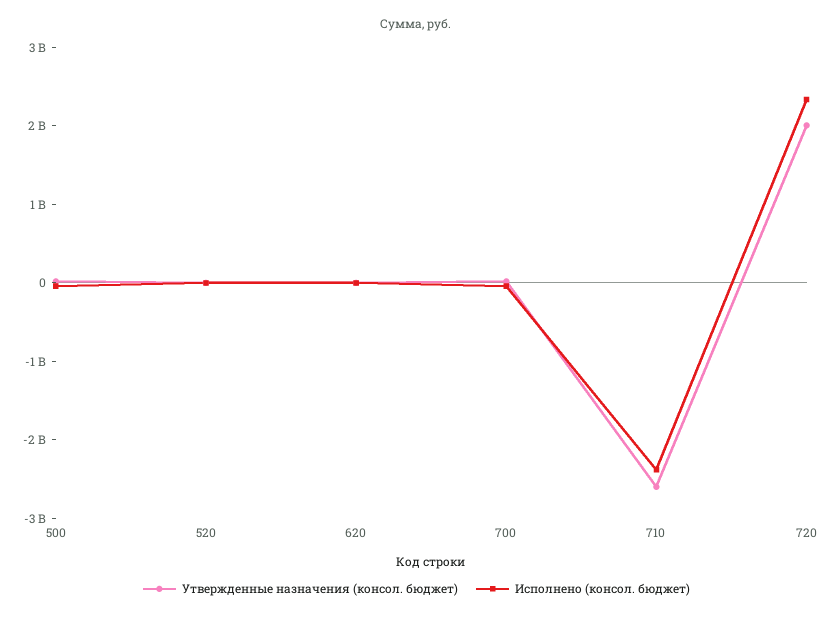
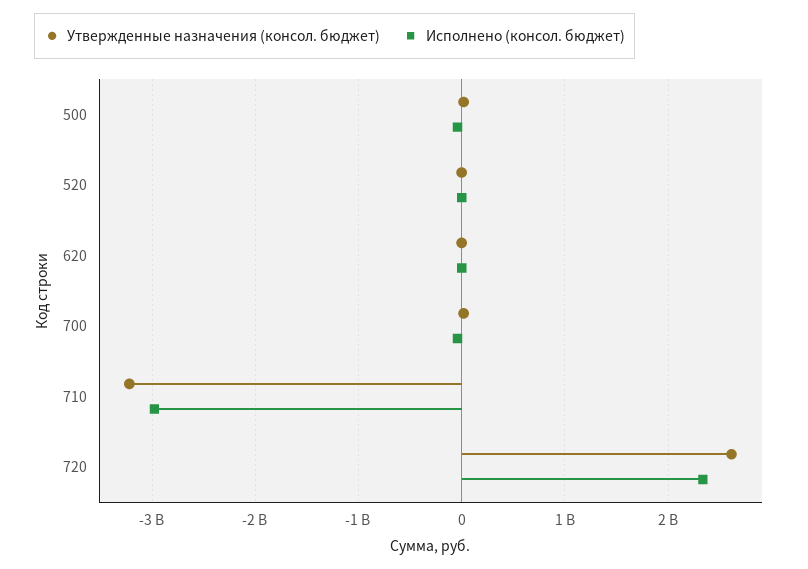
  {
    "Утвержденные назначения (консол. бюджет)": {
      "500": 0,
      "520": 0,
      "620": 0,
      "700": 0,
-     "710": -2600000000,
+     "710": -3200000000,
-     "720": 2000000000
+     "720": 2600000000
    },
    "Исполнено (консол. бюджет)": {
      "500": 0,
      "520": 0,
      "620": 0,
      "700": 0,
-     "710": -2400000000,
+     "710": -3000000000,
      "720": 2300000000
    }
  }

